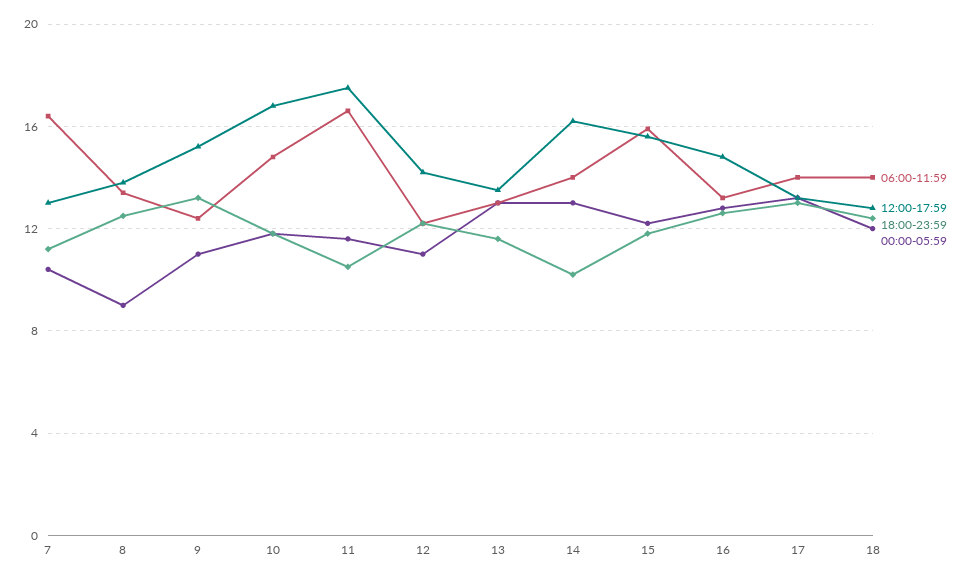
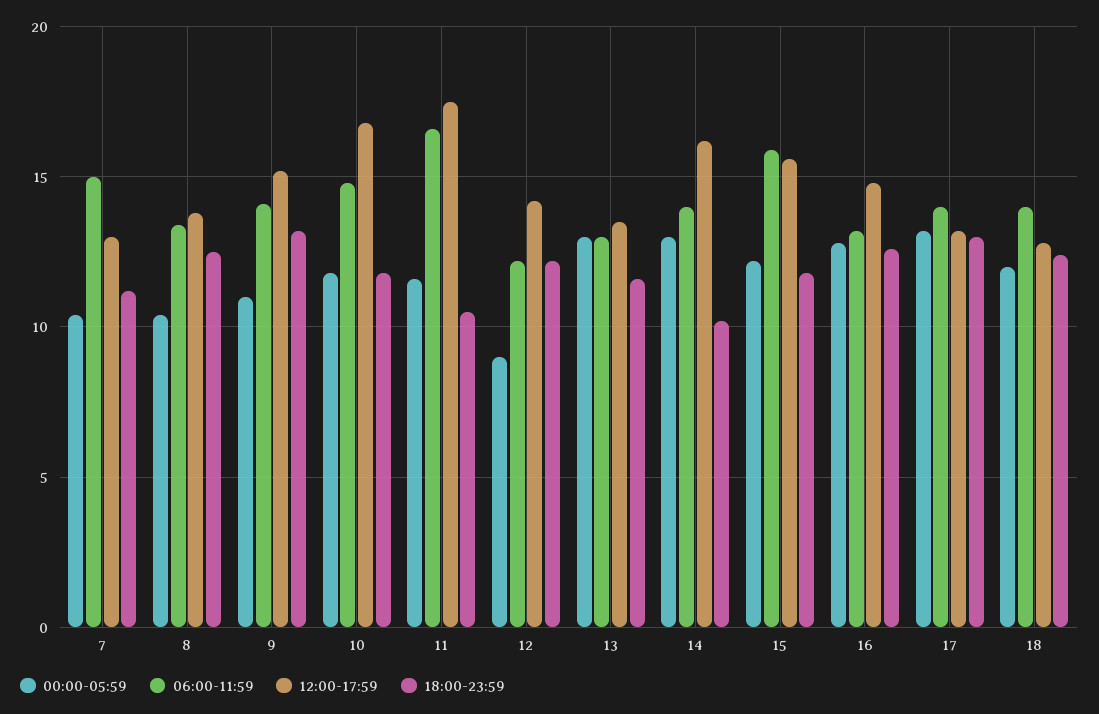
  {
    "06:00-11:59": {
-     "7": 16.5,
+     "7": 15,
      "8": 13.5,
-     "9": 12.5,
+     "9": 14,
      "10": 15,
      "11": 16.5,
      "12": 12,
      "13": 13,
      "14": 14,
      "15": 16,
      "16": 13,
      "17": 14,
      "18": 14
    },
    "12:00-17:59": {
      "7": 13,
      "8": 14,
      "9": 15,
      "10": 17,
      "11": 17.5,
      "12": 14,
      "13": 13.5,
      "14": 16,
      "15": 15.5,
      "16": 15,
      "17": 13,
      "18": 13
    },
    "18:00-23:59": {
      "7": 11,
      "8": 12.5,
      "9": 13,
      "10": 12,
      "11": 10.5,
      "12": 12,
      "13": 11.5,
      "14": 10,
      "15": 12,
      "16": 12.5,
      "17": 13,
      "18": 12.5
    },
    "00:00-05:59": {
      "7": 10.5,
-     "8": 9,
+     "8": 10.5,
      "9": 11,
      "10": 12,
      "11": 11.5,
-     "12": 11,
+     "12": 9,
      "13": 13,
      "14": 13,
      "15": 12,
      "16": 13,
      "17": 13,
      "18": 12
    }
  }

